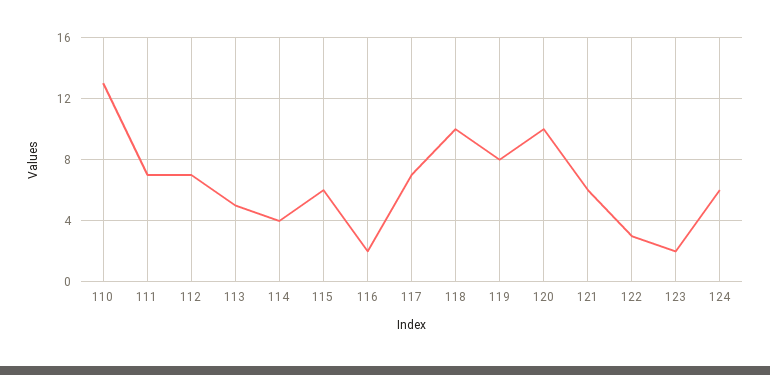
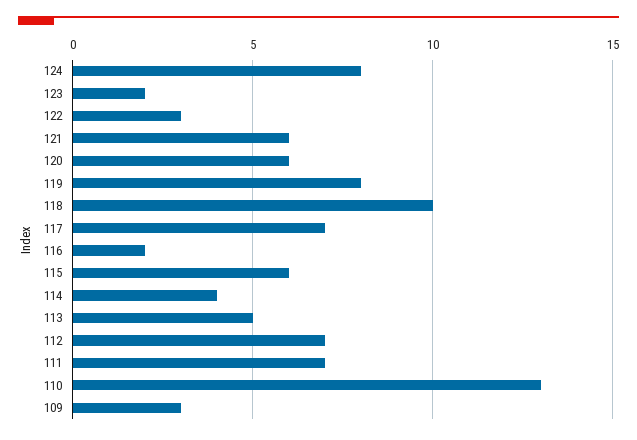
  {
    "110": 13,
    "111": 7,
    "112": 7,
    "113": 5,
    "114": 4,
    "115": 6,
    "116": 2,
    "117": 7,
    "118": 10,
    "119": 8,
-   "120": 10,
+   "120": 6,
    "121": 6,
    "122": 3,
    "123": 2,
-   "124": 6
+   "124": 8,
+   "109": 3
  }

